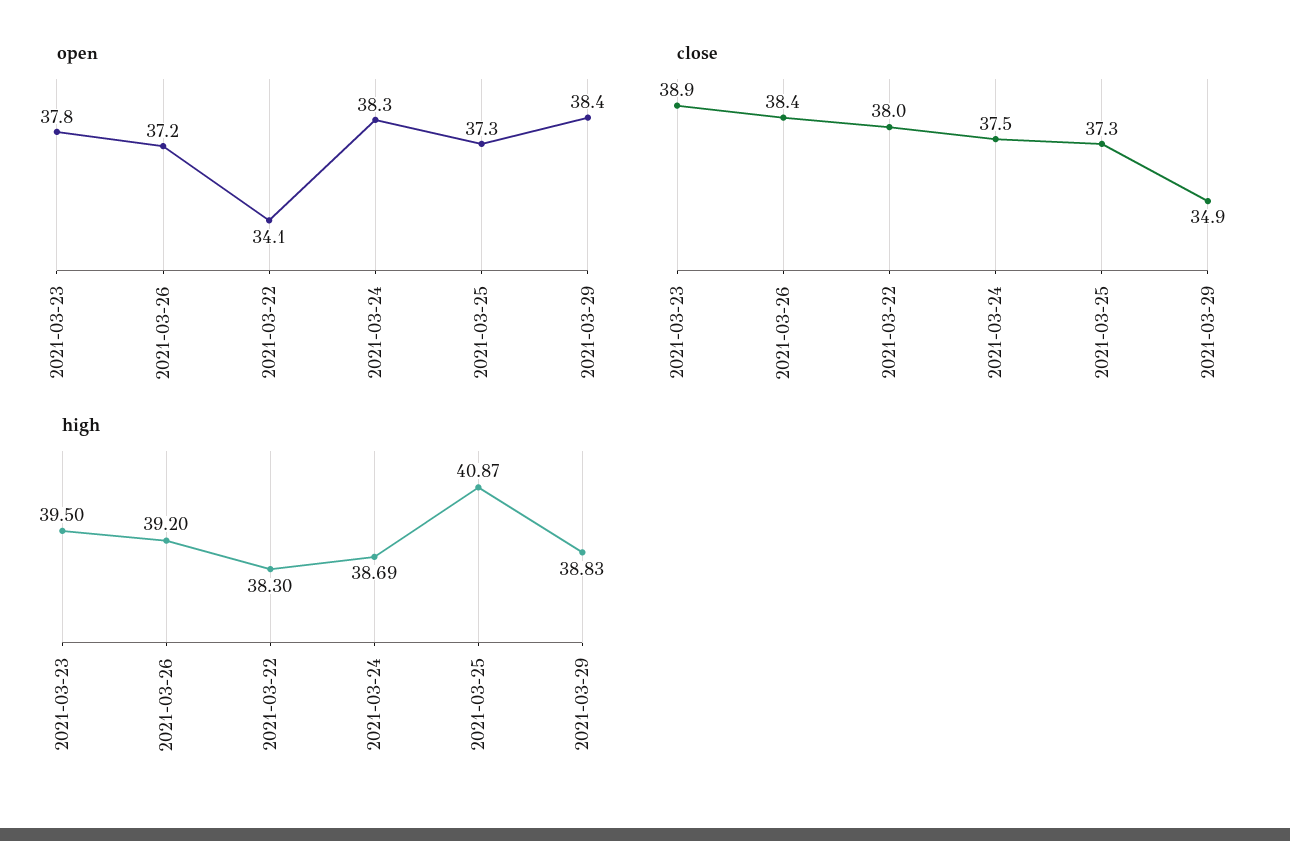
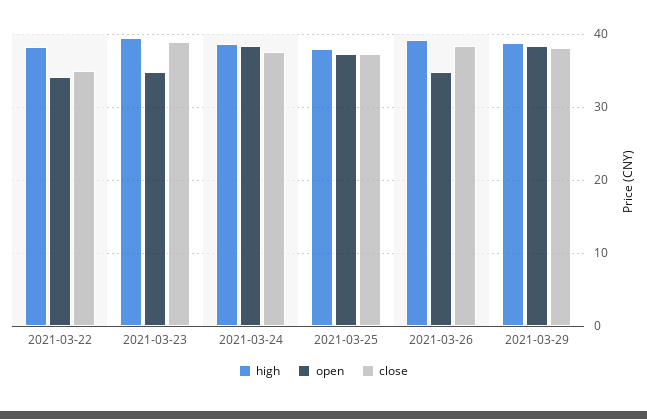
  {
    "open": {
-     "2021-03-23": 37.8,
+     "2021-03-23": 35,
-     "2021-03-26": 37.2,
+     "2021-03-26": 35,
      "2021-03-22": 34.1,
      "2021-03-24": 38.3,
      "2021-03-25": 37.3,
      "2021-03-29": 38.4
    },
    "close": {
      "2021-03-23": 38.9,
      "2021-03-26": 38.4,
-     "2021-03-22": 38,
+     "2021-03-22": 35,
      "2021-03-24": 37.5,
      "2021-03-25": 37.3,
-     "2021-03-29": 34.9
+     "2021-03-29": 38
    },
    "high": {
      "2021-03-23": 39.5,
      "2021-03-26": 39.2,
      "2021-03-22": 38.3,
      "2021-03-24": 38.69,
-     "2021-03-25": 40.87,
+     "2021-03-25": 38,
      "2021-03-29": 38.83
    }
  }

